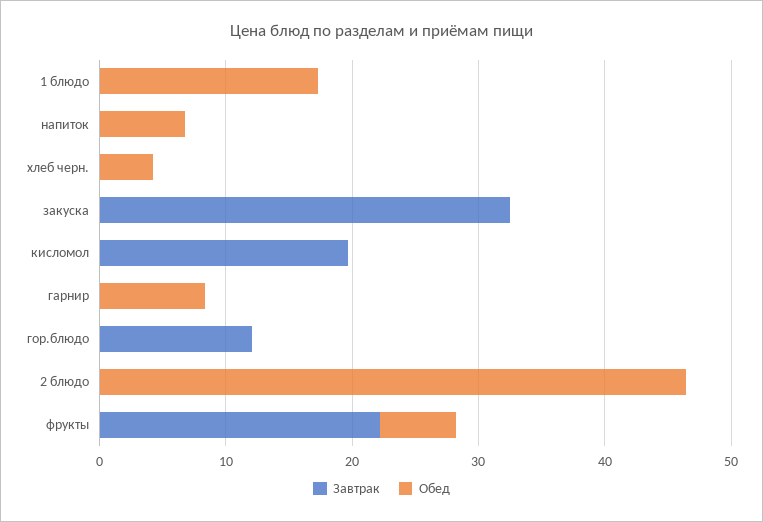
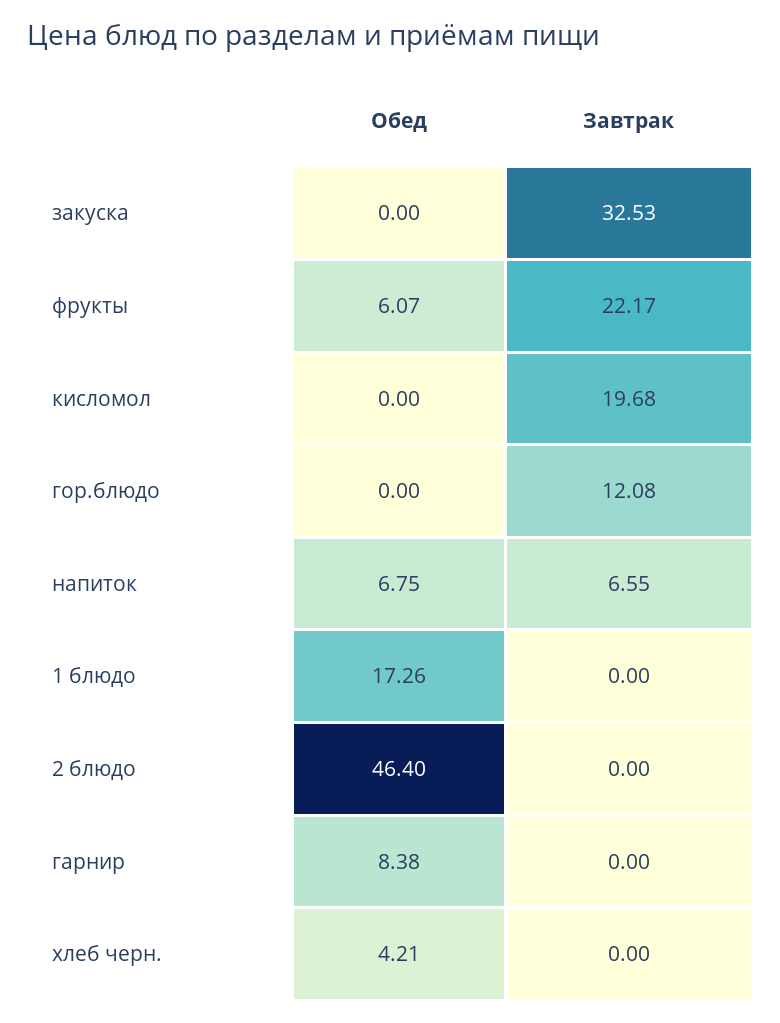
  {
    "Завтрак": {
      "1 блюдо": 0,
-     "напиток": 0,
+     "напиток": 6.55,
      "хлеб черн.": 0,
      "закуска": 32.53,
      "кисломол": 19.68,
      "гарнир": 0,
      "гор.блюдо": 12.08,
      "2 блюдо": 0,
      "фрукты": 22.17
    },
    "Обед": {
      "1 блюдо": 17.26,
      "напиток": 6.75,
      "хлеб черн.": 4.21,
      "закуска": 0,
      "кисломол": 0,
      "гарнир": 8.38,
      "гор.блюдо": 0,
      "2 блюдо": 46.4,
      "фрукты": 6.07
    }
  }

